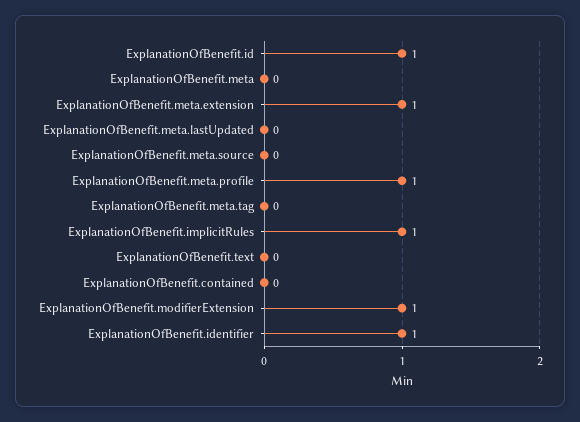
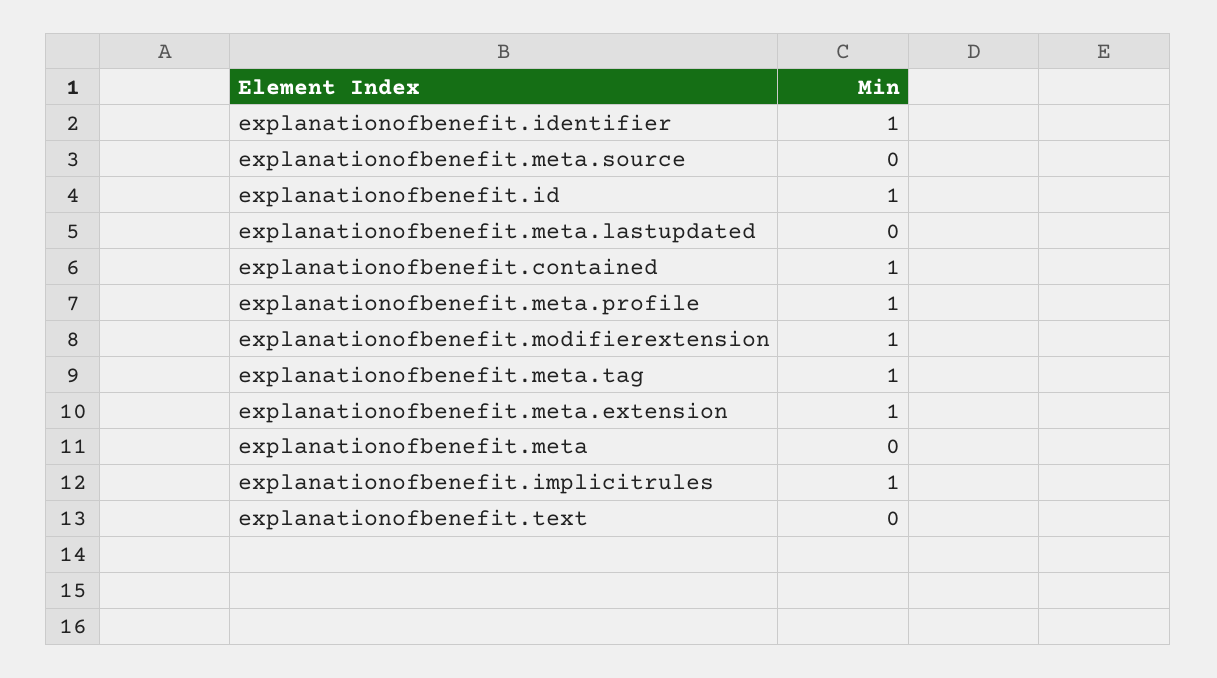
  {
    "ExplanationOfBenefit.id": 1,
    "ExplanationOfBenefit.meta": 0,
    "ExplanationOfBenefit.meta.extension": 1,
    "ExplanationOfBenefit.meta.lastUpdated": 0,
    "ExplanationOfBenefit.meta.source": 0,
    "ExplanationOfBenefit.meta.profile": 1,
-   "ExplanationOfBenefit.meta.tag": 0,
+   "ExplanationOfBenefit.meta.tag": 1,
    "ExplanationOfBenefit.implicitRules": 1,
    "ExplanationOfBenefit.text": 0,
-   "ExplanationOfBenefit.contained": 0,
+   "ExplanationOfBenefit.contained": 1,
    "ExplanationOfBenefit.modifierExtension": 1,
    "ExplanationOfBenefit.identifier": 1
  }

